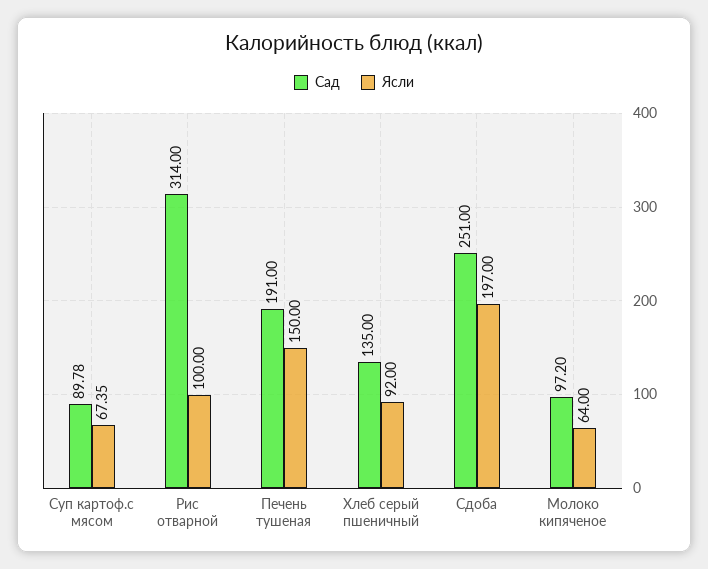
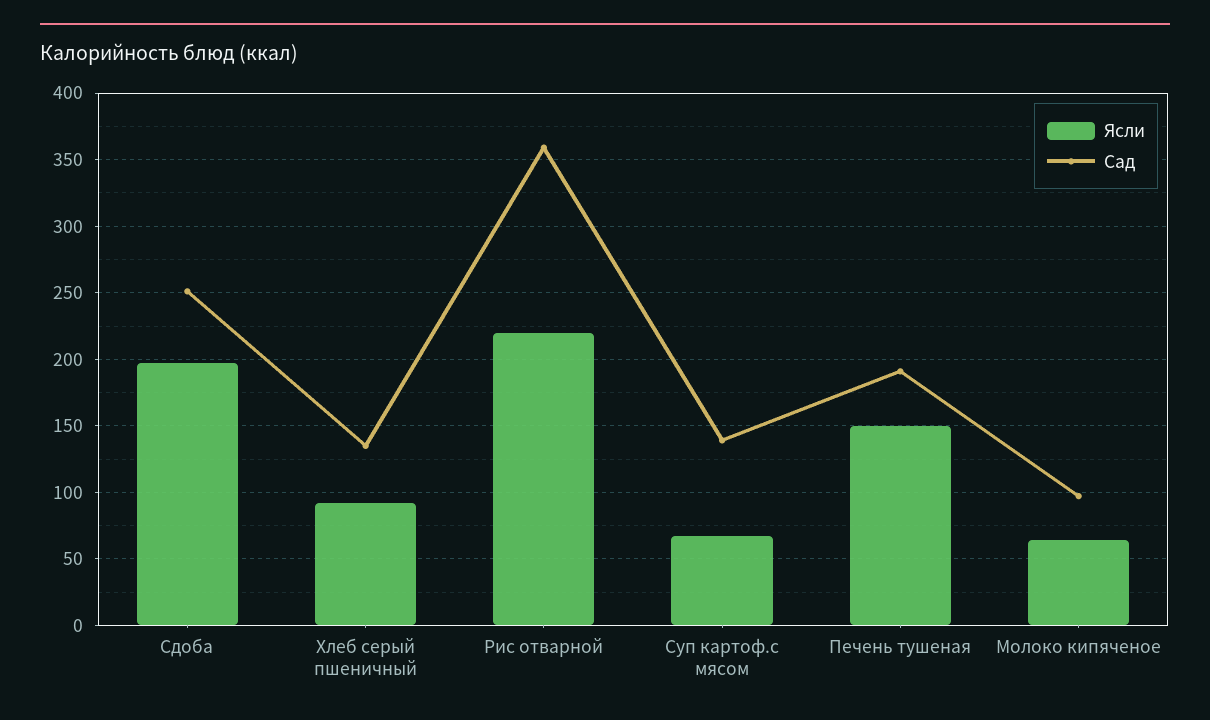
  {
    "Сад": {
-     "Суп картоф.с мясом": 89.78,
+     "Суп картоф.с мясом": 140,
-     "Рис отварной": 314,
+     "Рис отварной": 360,
      "Печень тушеная": 191,
      "Хлеб серый пшеничный": 135,
      "Сдоба": 251,
      "Молоко кипяченое": 97.2
    },
    "Ясли": {
      "Суп картоф.с мясом": 67.35,
-     "Рис отварной": 100,
+     "Рис отварной": 220,
      "Печень тушеная": 150,
      "Хлеб серый пшеничный": 92,
      "Сдоба": 197,
      "Молоко кипяченое": 64
    }
  }

